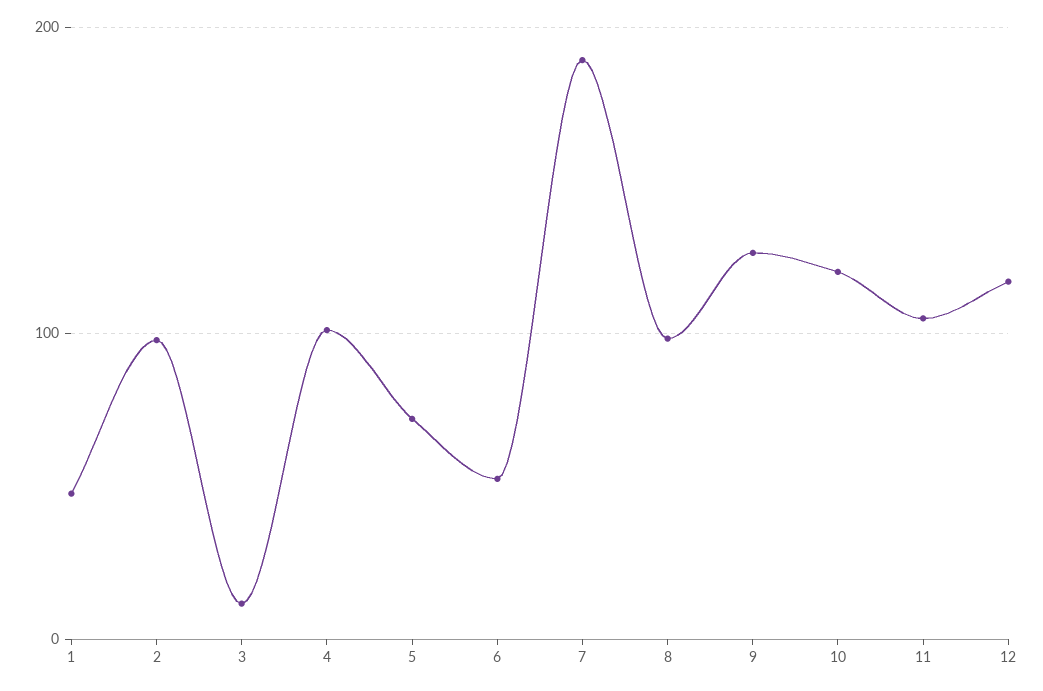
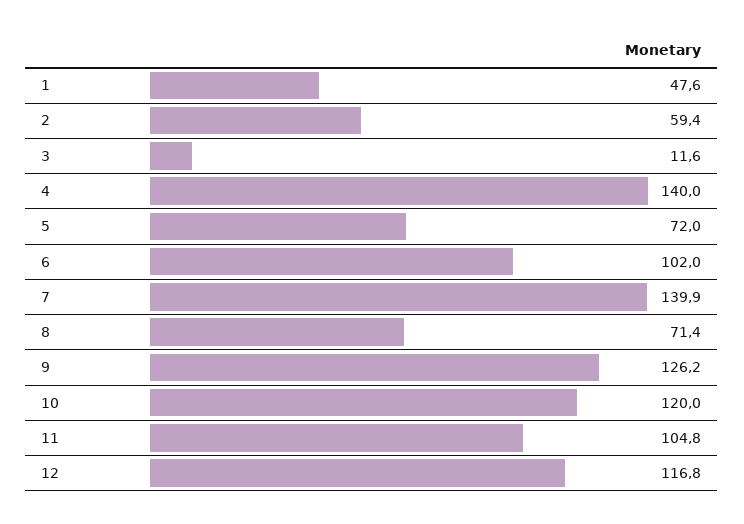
  {
    "1": 47.6,
-   "2": 100,
+   "2": 59.4,
    "3": 11.6,
-   "4": 100,
+   "4": 140,
    "5": 72,
-   "6": 50,
+   "6": 102,
-   "7": 190,
+   "7": 139.9,
-   "8": 100,
+   "8": 71.4,
    "9": 126.2,
    "10": 120,
    "11": 104.8,
    "12": 116.8
  }

